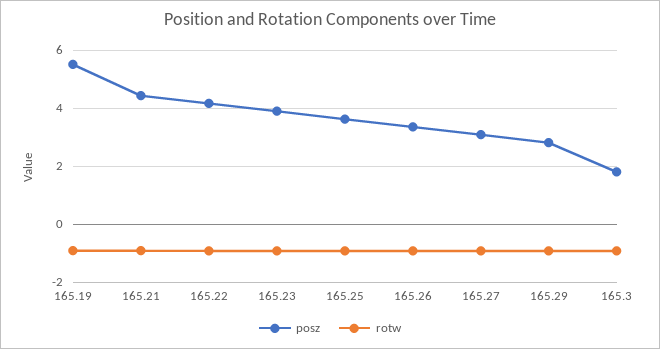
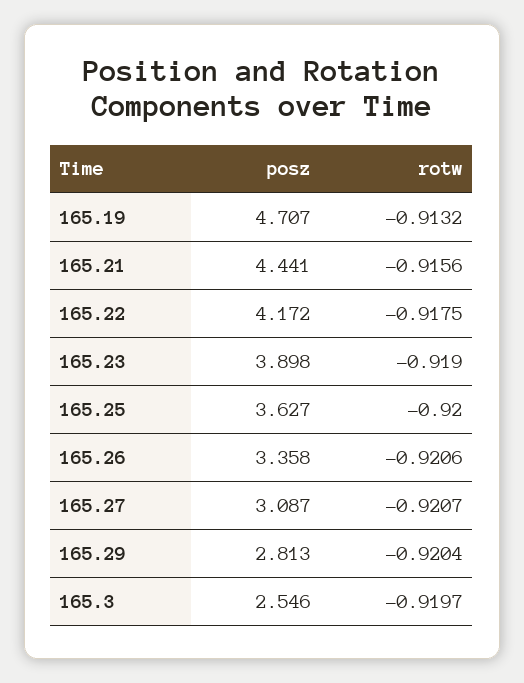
  {
    "posz": {
-     "165.19": 5.5,
+     "165.19": 4.707,
      "165.21": 4.441,
      "165.22": 4.172,
      "165.23": 3.898,
      "165.25": 3.627,
      "165.26": 3.358,
      "165.27": 3.087,
      "165.29": 2.813,
-     "165.3": 1.75
+     "165.3": 2.546
    },
    "rotw": {
      "165.19": -0.9132,
      "165.21": -0.9156,
      "165.22": -0.9175,
      "165.23": -0.919,
      "165.25": -0.92,
      "165.26": -0.9206,
      "165.27": -0.9207,
      "165.29": -0.9204,
      "165.3": -0.9197
    }
  }

